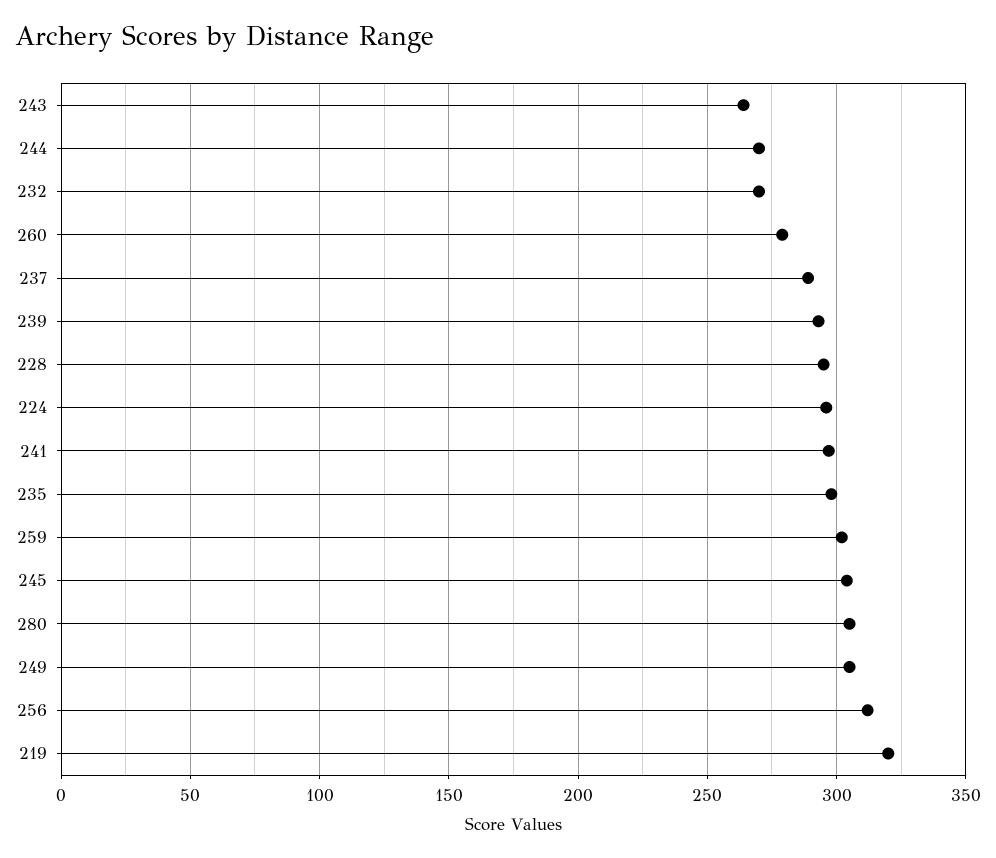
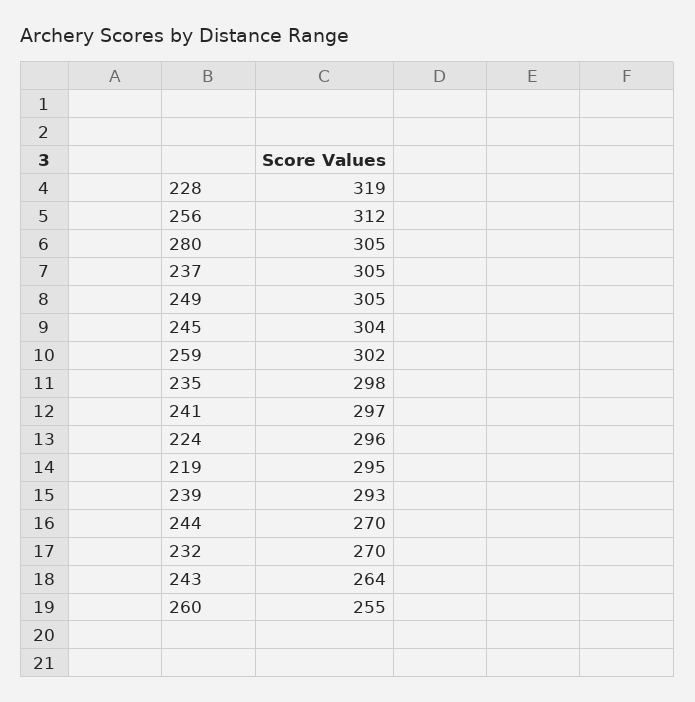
  {
    "243": 264,
    "244": 270,
    "232": 270,
-   "260": 280,
+   "260": 255,
-   "237": 290,
+   "237": 305,
    "239": 293,
-   "228": 295,
+   "228": 319,
    "224": 296,
    "241": 297,
    "235": 298,
    "259": 302,
    "245": 304,
    "280": 305,
    "249": 305,
    "256": 312,
-   "219": 320
+   "219": 295
  }

